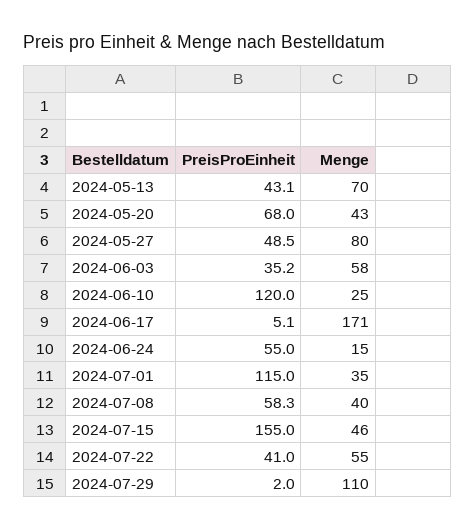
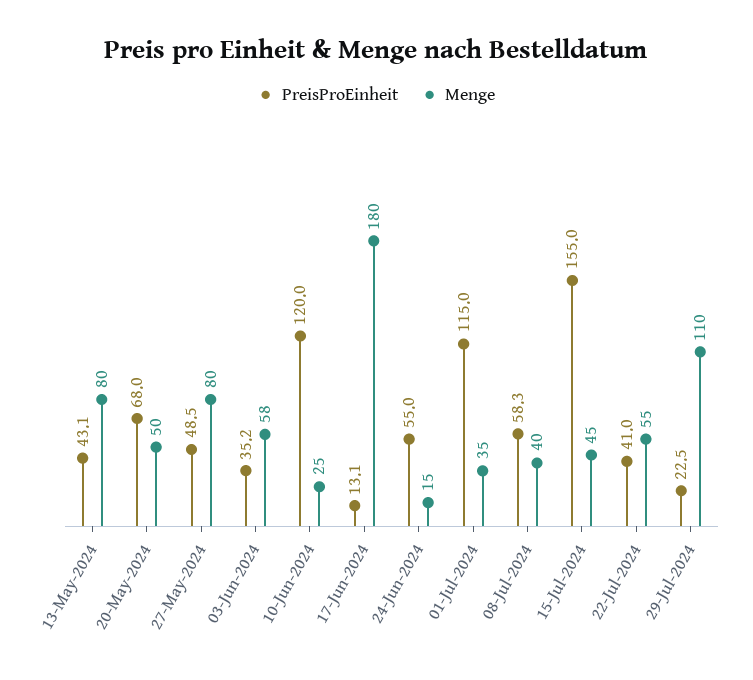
  {
    "PreisProEinheit": {
      "2024-05-13": 43.1,
      "2024-05-20": 68,
      "2024-05-27": 48.5,
      "2024-06-03": 35.2,
      "2024-06-10": 120,
-     "2024-06-17": 5.1,
+     "2024-06-17": 13.1,
      "2024-06-24": 55,
      "2024-07-01": 115,
      "2024-07-08": 58.3,
      "2024-07-15": 155,
      "2024-07-22": 41,
-     "2024-07-29": 2
+     "2024-07-29": 22.5
    },
    "Menge": {
-     "2024-05-13": 70,
+     "2024-05-13": 80,
-     "2024-05-20": 43,
+     "2024-05-20": 50,
      "2024-05-27": 80,
      "2024-06-03": 58,
      "2024-06-10": 25,
-     "2024-06-17": 171,
+     "2024-06-17": 180,
      "2024-06-24": 15,
      "2024-07-01": 35,
      "2024-07-08": 40,
-     "2024-07-15": 46,
+     "2024-07-15": 45,
      "2024-07-22": 55,
      "2024-07-29": 110
    }
  }

